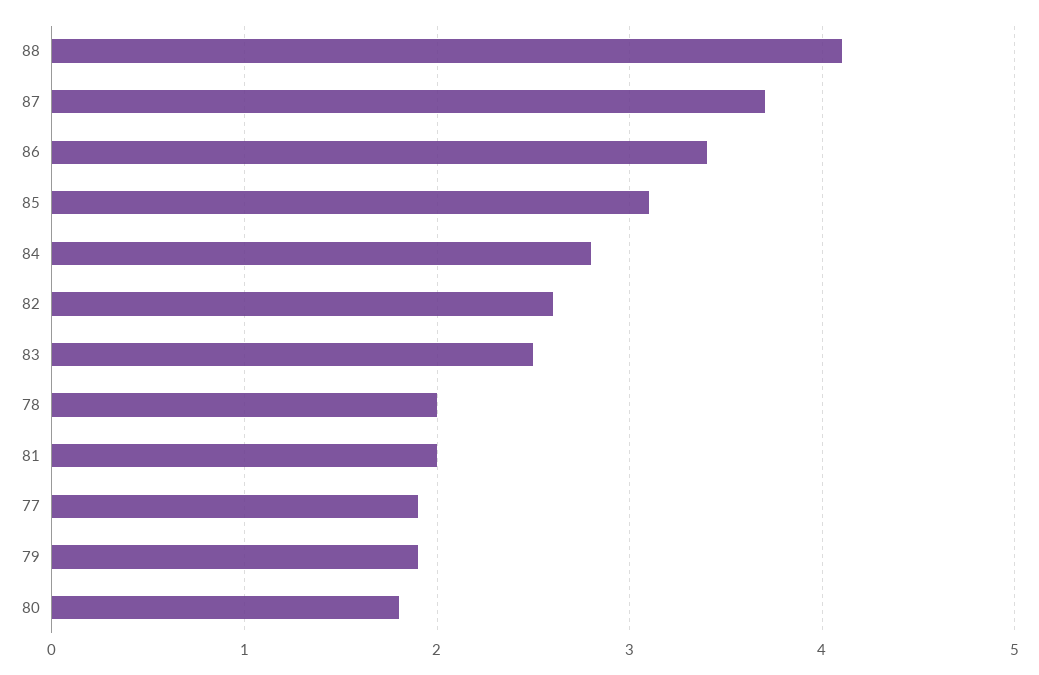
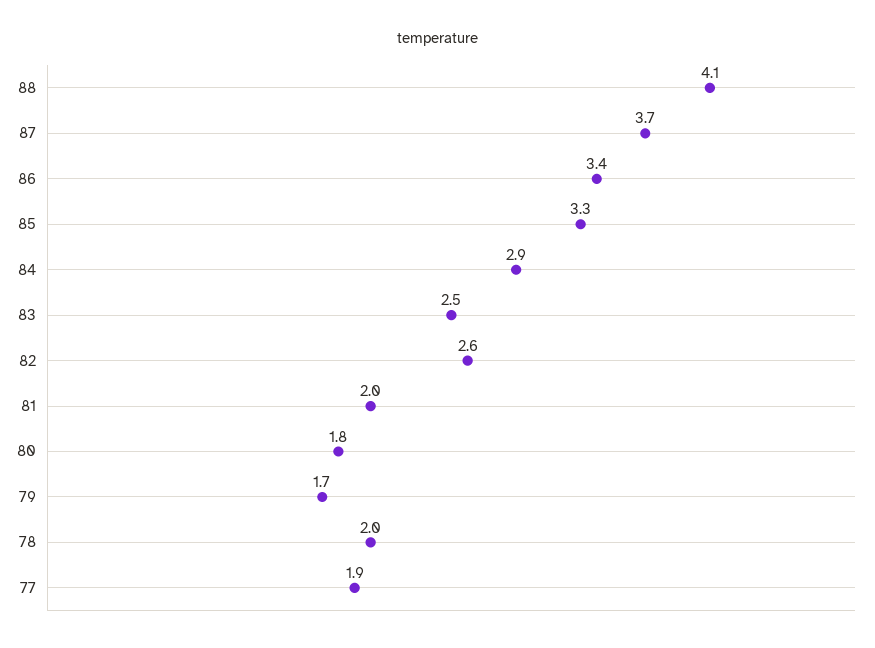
  {
    "88": 4.1,
    "87": 3.7,
    "86": 3.4,
-   "85": 3.1,
+   "85": 3.3,
-   "84": 2.8,
+   "84": 2.9,
    "82": 2.6,
    "83": 2.5,
    "78": 2,
    "81": 2,
    "77": 1.9,
-   "79": 1.9,
+   "79": 1.7,
    "80": 1.8
  }

